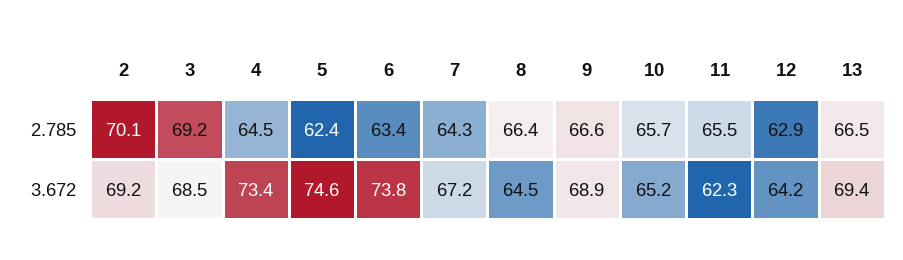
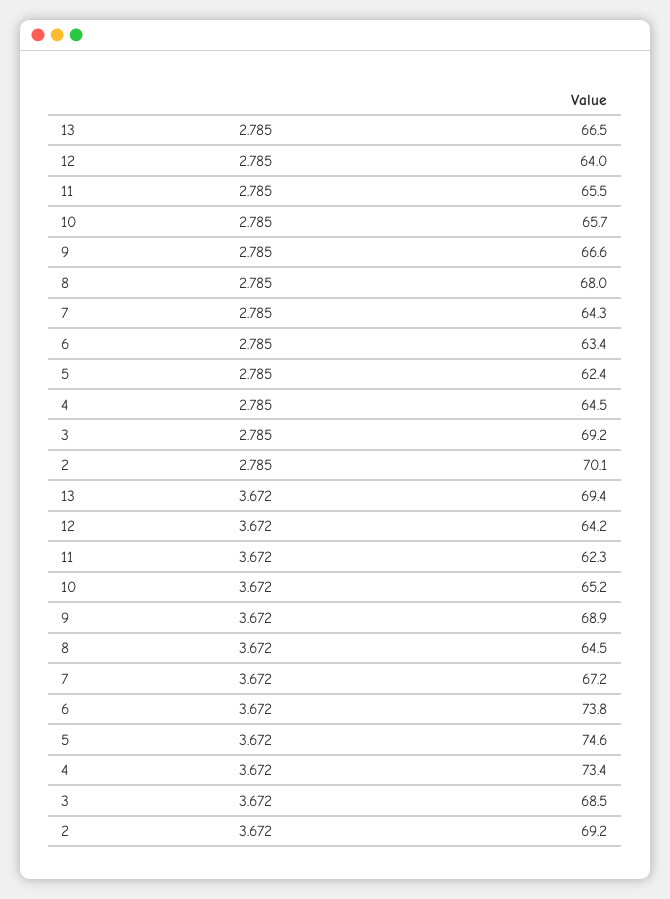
  {
    "2": {
      "2.785": 70.1,
      "3.672": 69.2
    },
    "3": {
      "2.785": 69.2,
      "3.672": 68.5
    },
    "4": {
      "2.785": 64.5,
      "3.672": 73.4
    },
    "5": {
      "2.785": 62.4,
      "3.672": 74.6
    },
    "6": {
      "2.785": 63.4,
      "3.672": 73.8
    },
    "7": {
      "2.785": 64.3,
      "3.672": 67.2
    },
    "8": {
-     "2.785": 66.4,
+     "2.785": 68,
      "3.672": 64.5
    },
    "9": {
      "2.785": 66.6,
      "3.672": 68.9
    },
    "10": {
      "2.785": 65.7,
      "3.672": 65.2
    },
    "11": {
      "2.785": 65.5,
      "3.672": 62.3
    },
    "12": {
-     "2.785": 62.9,
+     "2.785": 64,
      "3.672": 64.2
    },
    "13": {
      "2.785": 66.5,
      "3.672": 69.4
    }
  }

